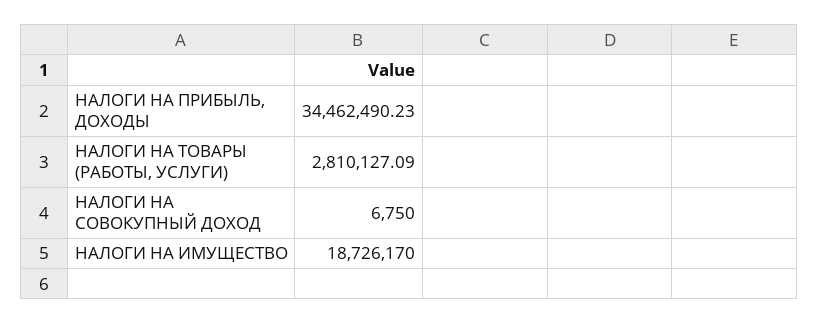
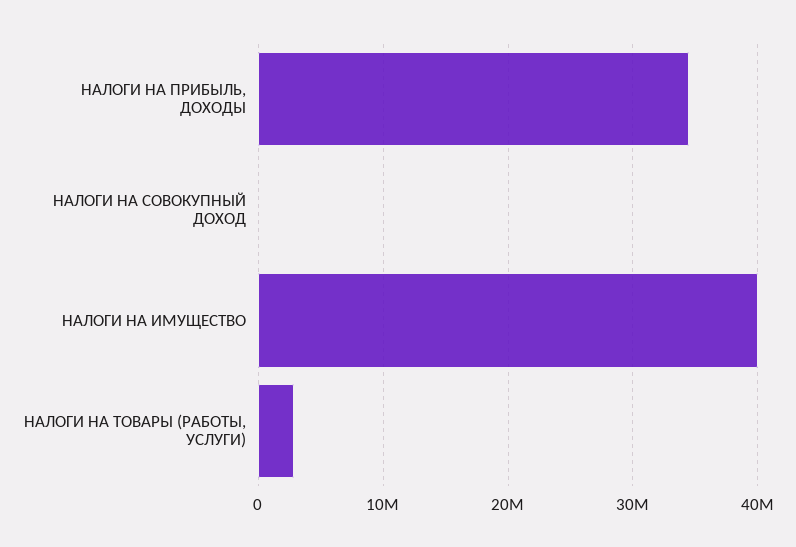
  {
    "НАЛОГИ НА ПРИБЫЛЬ, ДОХОДЫ": 34462490.23,
    "НАЛОГИ НА ТОВАРЫ (РАБОТЫ, УСЛУГИ)": 2810127.09,
    "НАЛОГИ НА СОВОКУПНЫЙ ДОХОД": 6750,
-   "НАЛОГИ НА ИМУЩЕСТВО": 18726170
+   "НАЛОГИ НА ИМУЩЕСТВО": 40000000
  }

